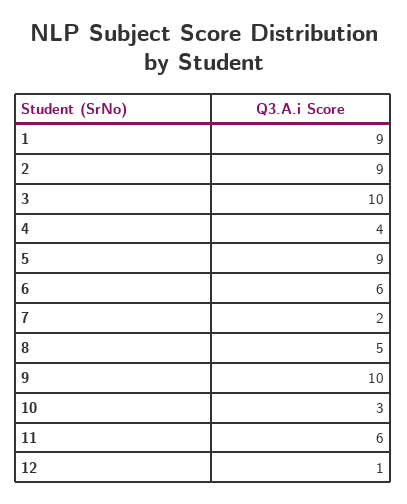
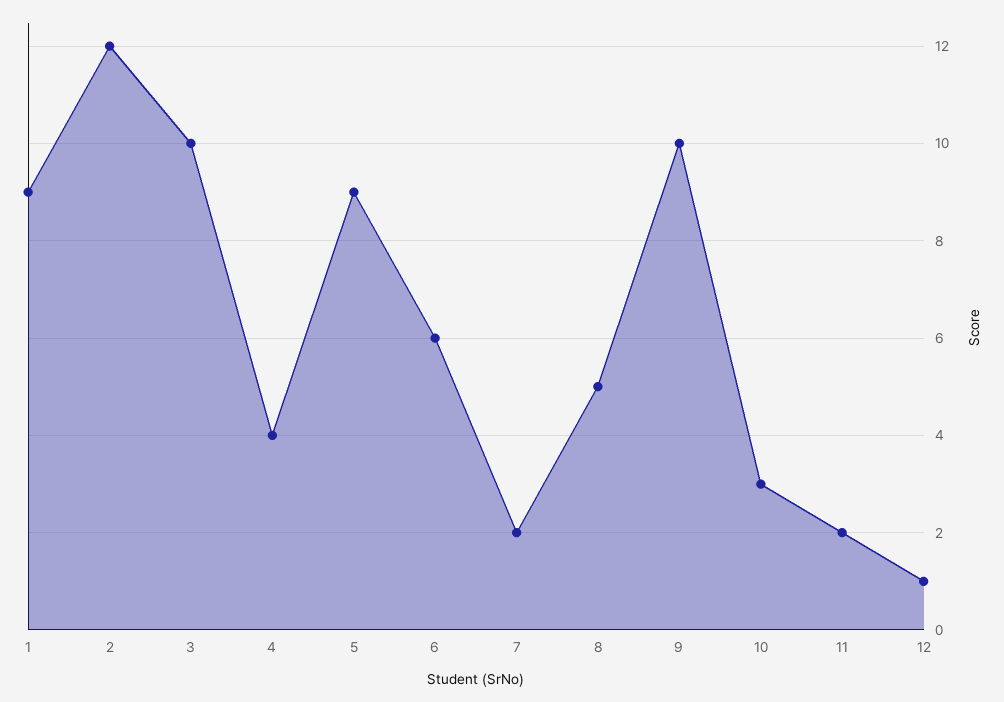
  {
    "1": 9,
-   "2": 9,
+   "2": 12,
    "3": 10,
    "4": 4,
    "5": 9,
    "6": 6,
    "7": 2,
    "8": 5,
    "9": 10,
    "10": 3,
-   "11": 6,
+   "11": 2,
    "12": 1
  }

